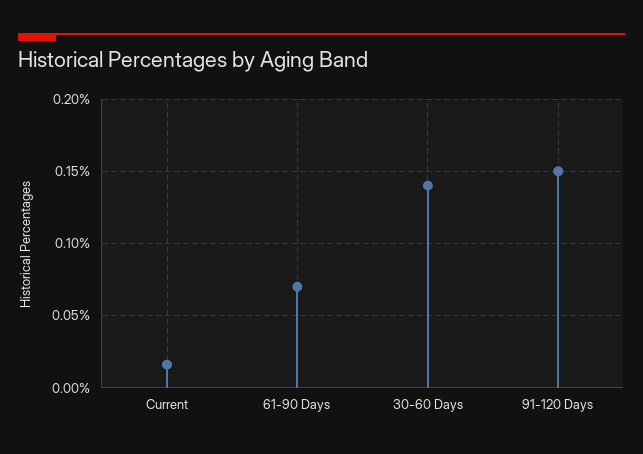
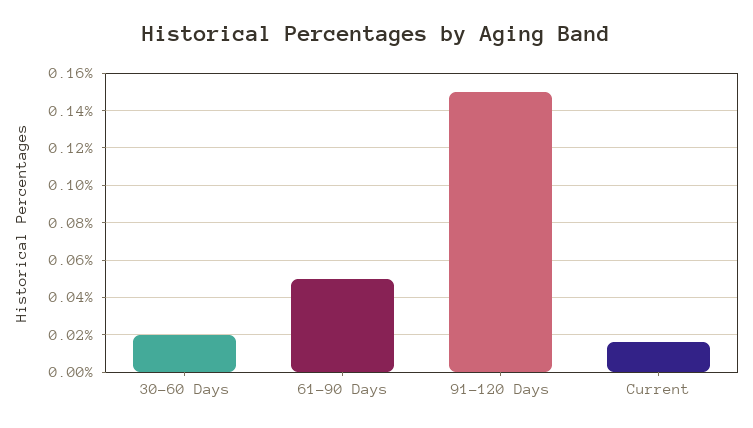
  {
    "Current": 0.015,
-   "61-90 Days": 0.07,
+   "61-90 Days": 0.05,
-   "30-60 Days": 0.14,
+   "30-60 Days": 0.02,
    "91-120 Days": 0.15
  }

